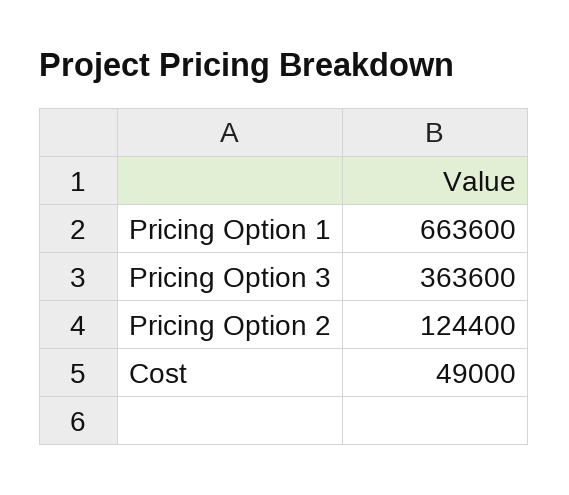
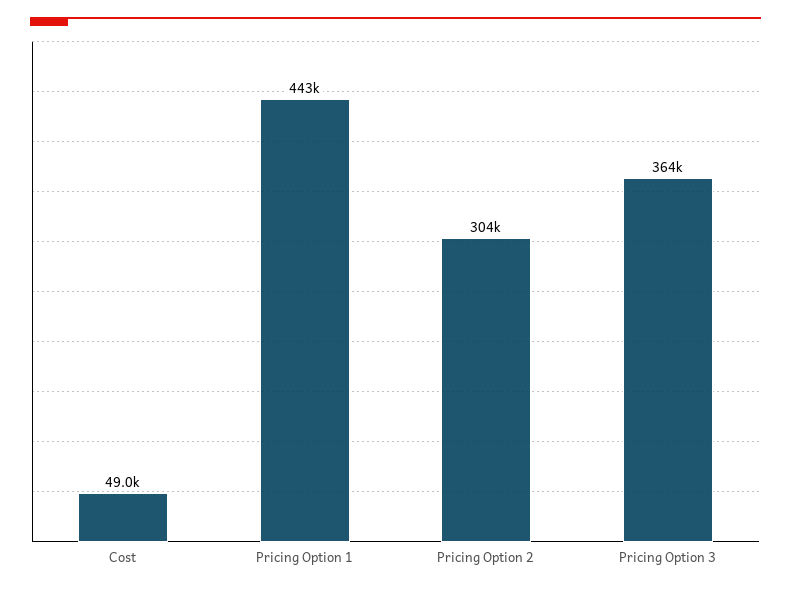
  {
-   "Pricing Option 1": 663600,
+   "Pricing Option 1": 443000,
    "Pricing Option 3": 363600,
-   "Pricing Option 2": 124400,
+   "Pricing Option 2": 304000,
    "Cost": 49000
  }

